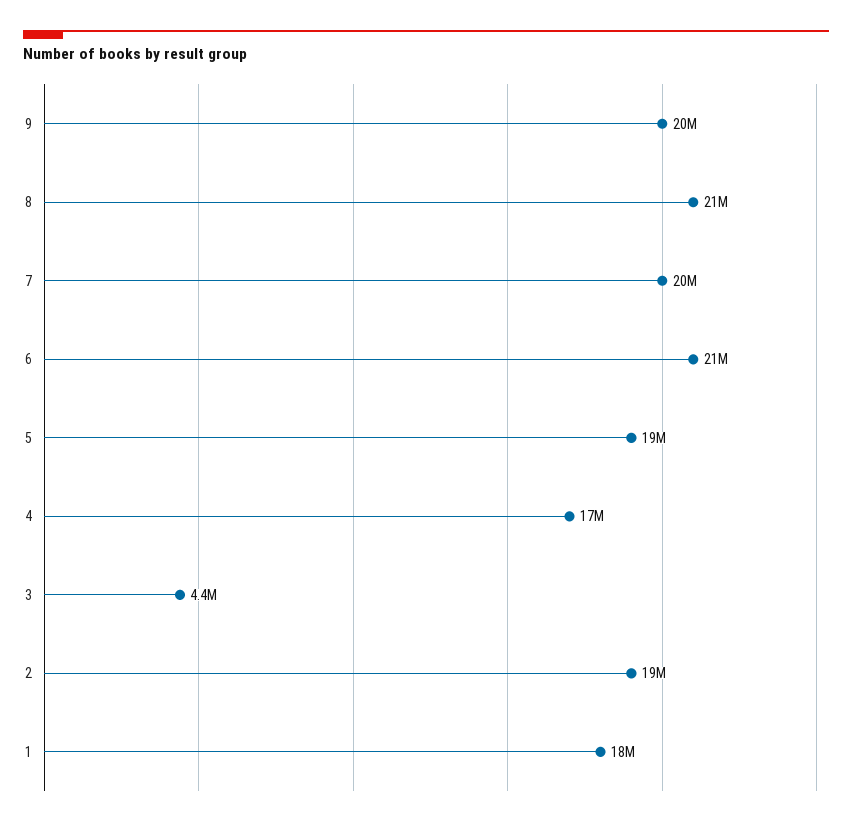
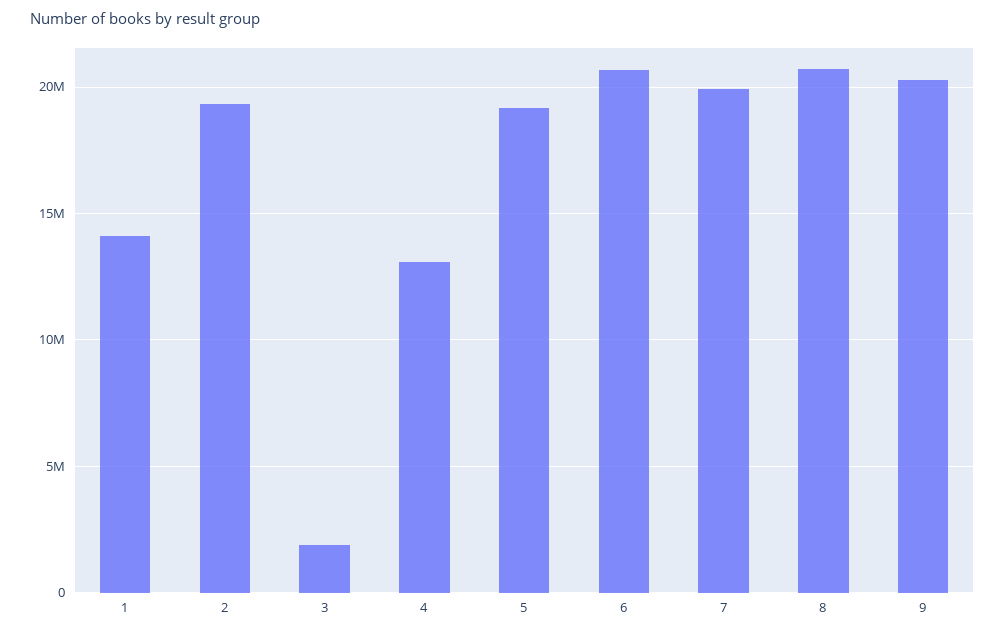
  {
    "9": 20000000,
    "8": 21000000,
    "7": 20000000,
    "6": 21000000,
    "5": 19000000,
-   "4": 17000000,
+   "4": 13000000,
-   "3": 4400000,
+   "3": 2000000,
    "2": 19000000,
-   "1": 18000000
+   "1": 14000000
  }

